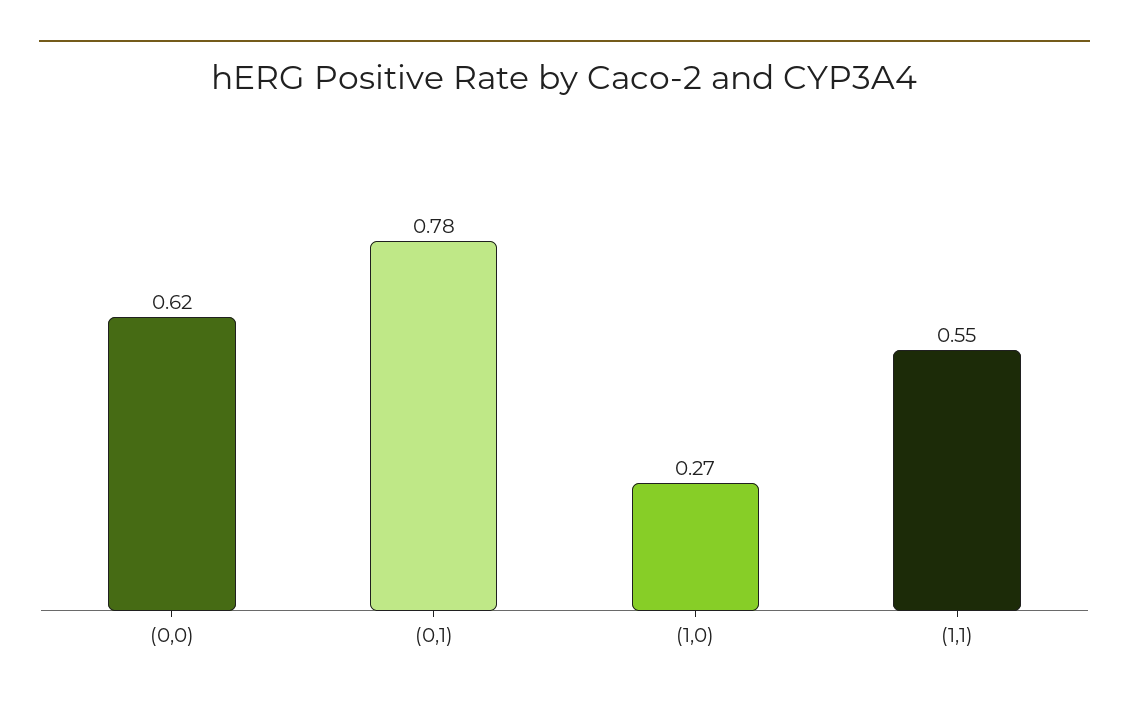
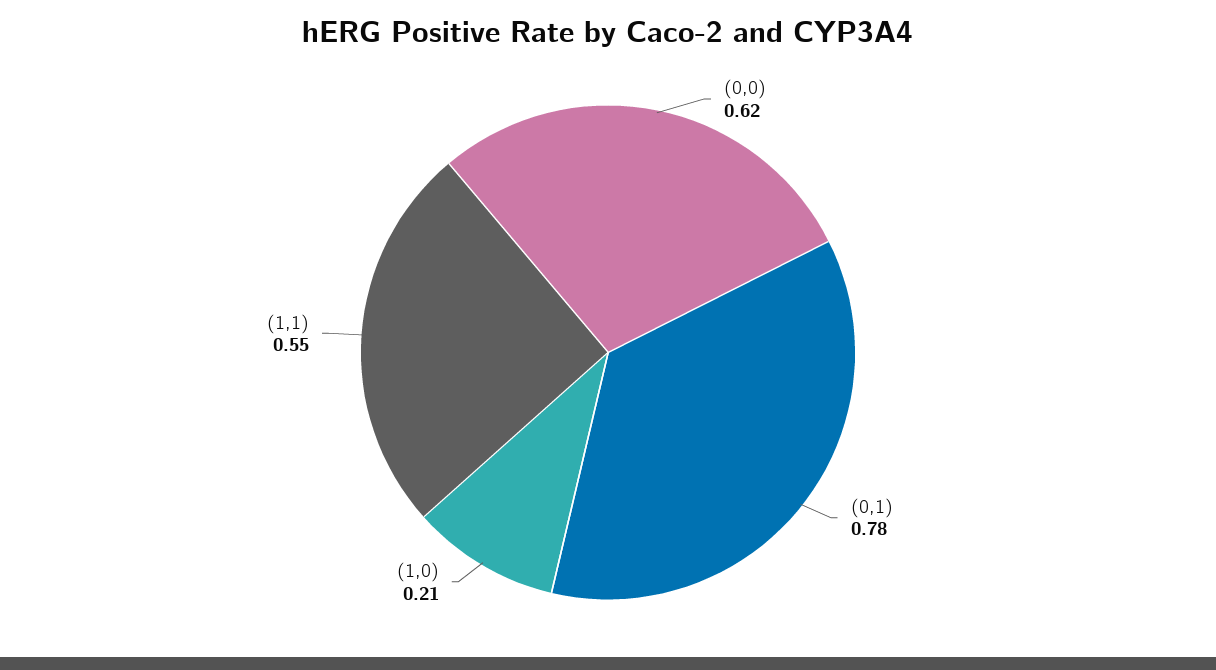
  {
    "(0,0)": 0.62,
    "(0,1)": 0.78,
-   "(1,0)": 0.27,
+   "(1,0)": 0.21,
    "(1,1)": 0.55
  }

